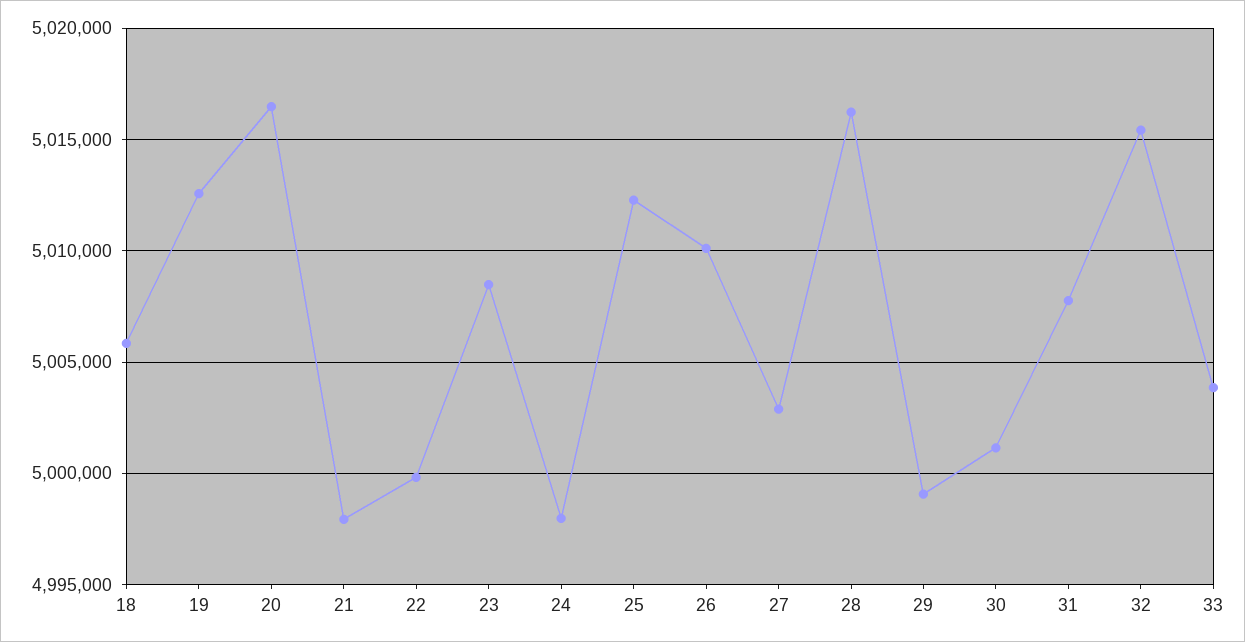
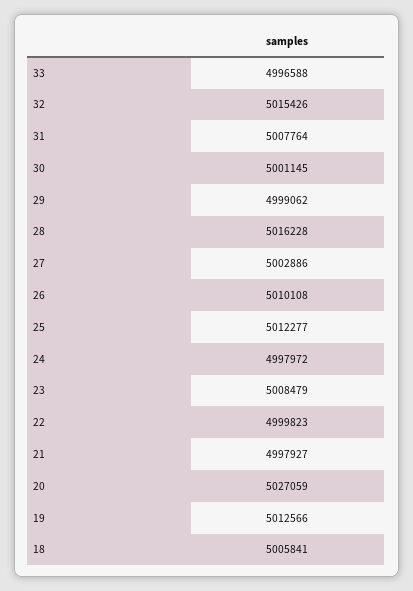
  {
    "18": 5005841,
    "19": 5012566,
-   "20": 5016500,
+   "20": 5027059,
    "21": 4997927,
    "22": 4999823,
    "23": 5008479,
    "24": 4997972,
    "25": 5012277,
    "26": 5010108,
    "27": 5002886,
    "28": 5016228,
    "29": 4999062,
    "30": 5001145,
    "31": 5007764,
    "32": 5015426,
-   "33": 5004000
+   "33": 4996588
  }

